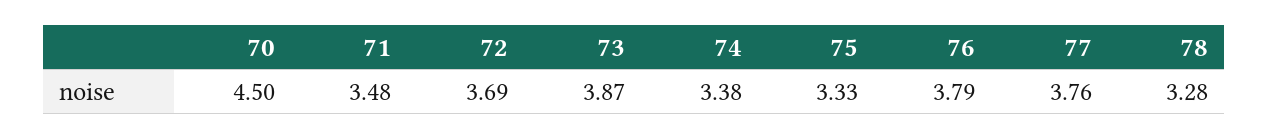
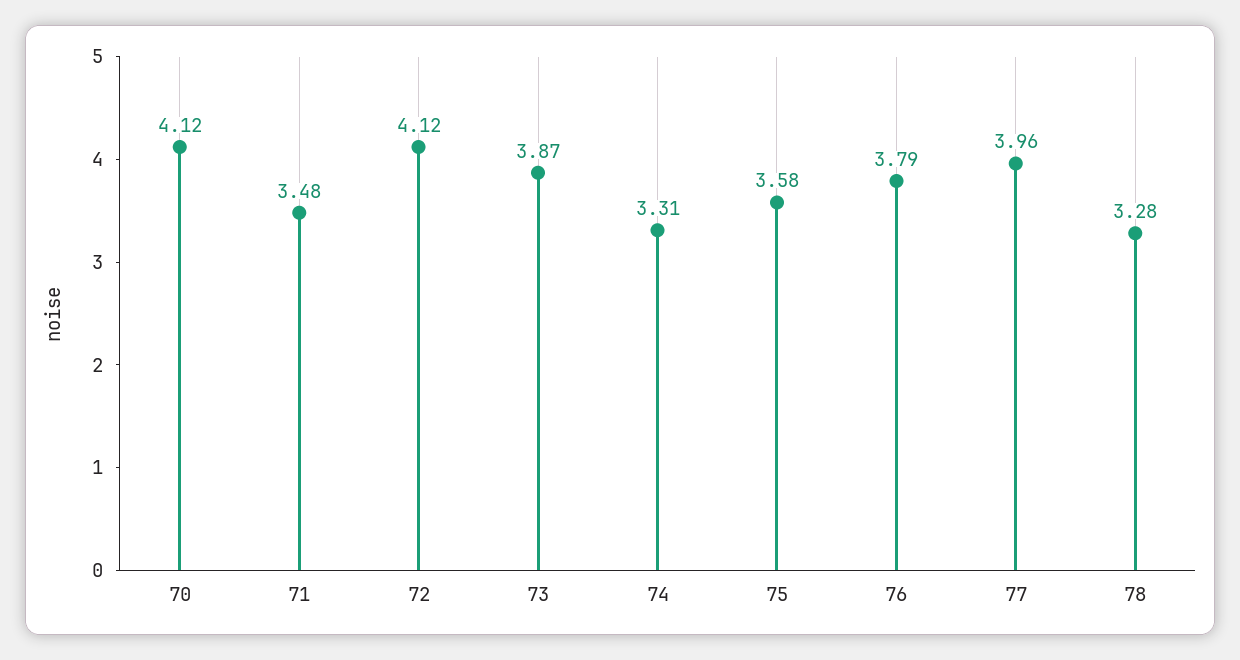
  {
-   "70": 4.5,
+   "70": 4.12,
    "71": 3.48,
-   "72": 3.69,
+   "72": 4.12,
    "73": 3.87,
-   "74": 3.38,
+   "74": 3.31,
-   "75": 3.33,
+   "75": 3.58,
    "76": 3.79,
-   "77": 3.76,
+   "77": 3.96,
    "78": 3.28
  }

